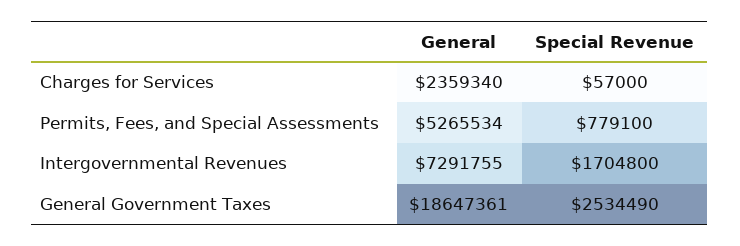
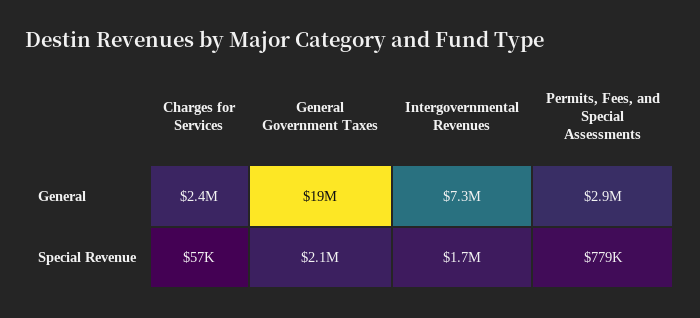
  {
    "General": {
      "Charges for Services": 2359340,
-     "Permits, Fees, and Special Assessments": 5265534,
+     "Permits, Fees, and Special Assessments": 2900000,
      "Intergovernmental Revenues": 7291755,
      "General Government Taxes": 18647361
    },
    "Special Revenue": {
      "Charges for Services": 57000,
      "Permits, Fees, and Special Assessments": 779100,
      "Intergovernmental Revenues": 1704800,
-     "General Government Taxes": 2534490
+     "General Government Taxes": 2100000
    }
  }

